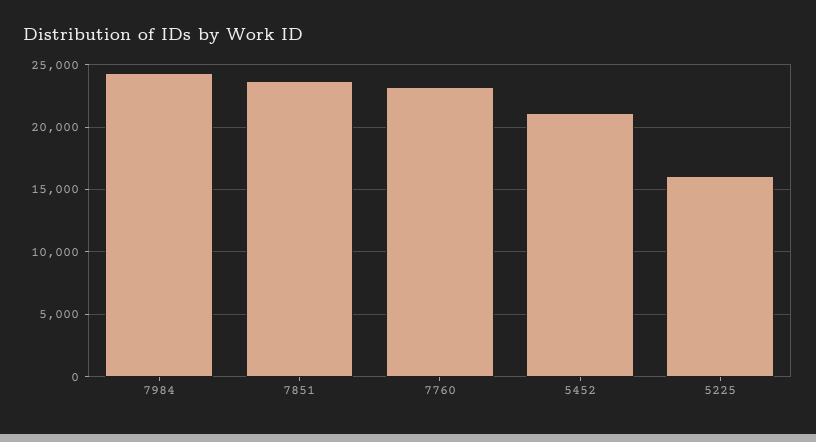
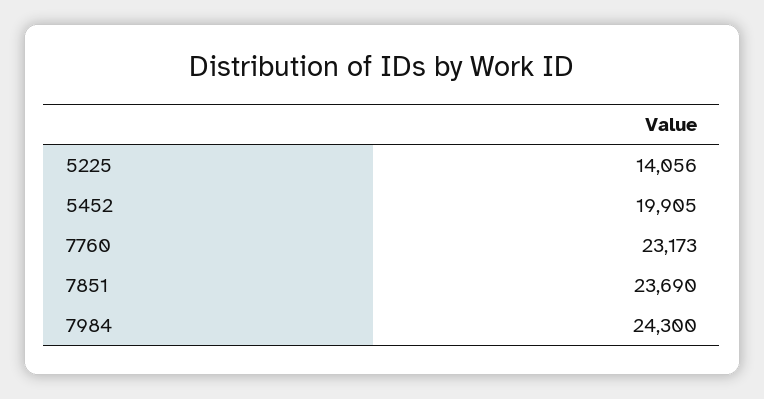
  {
    "7984": 24300,
    "7851": 23690,
    "7760": 23173,
-   "5452": 21000,
+   "5452": 19905,
-   "5225": 16000
+   "5225": 14056
  }

